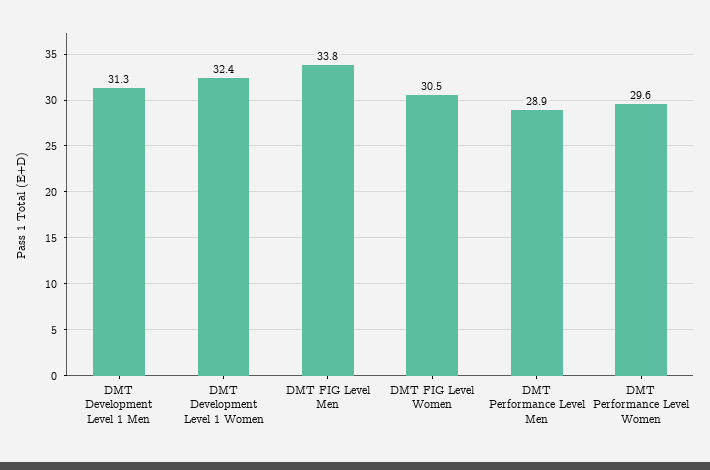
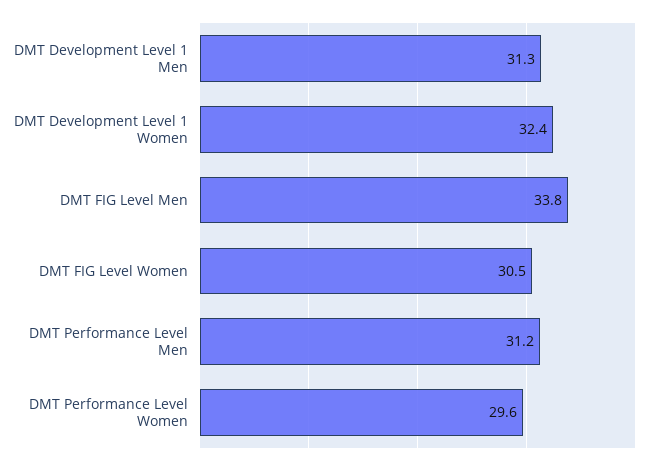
  {
    "DMT Development Level 1 Men": 31.3,
    "DMT Development Level 1 Women": 32.4,
    "DMT FIG Level Men": 33.8,
    "DMT FIG Level Women": 30.5,
-   "DMT Performance Level Men": 28.9,
+   "DMT Performance Level Men": 31.2,
    "DMT Performance Level Women": 29.6
  }

